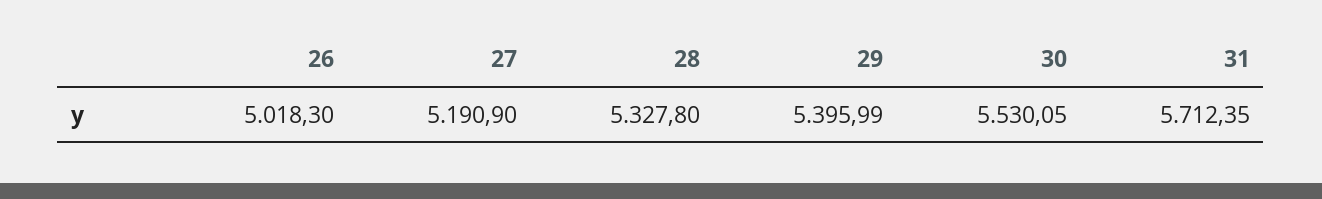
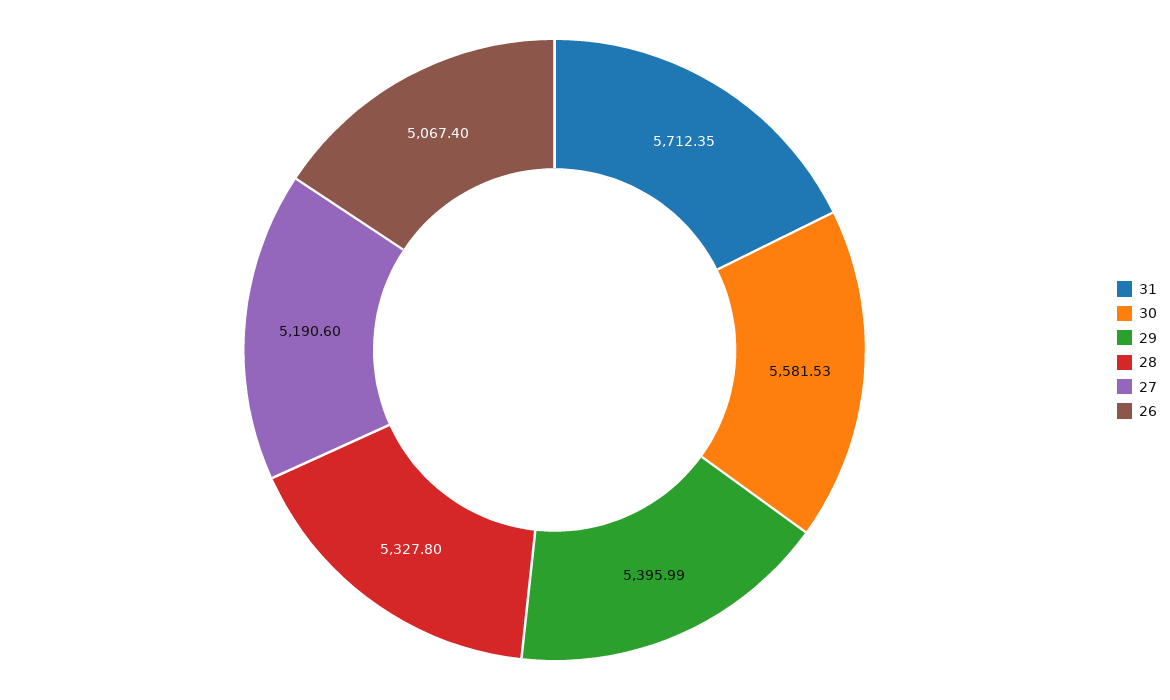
  {
-   "26": 5018.3,
+   "26": 5067.4,
-   "27": 5190.9,
+   "27": 5190.6,
    "28": 5327.8,
    "29": 5395.99,
-   "30": 5530.05,
+   "30": 5581.53,
    "31": 5712.35
  }

